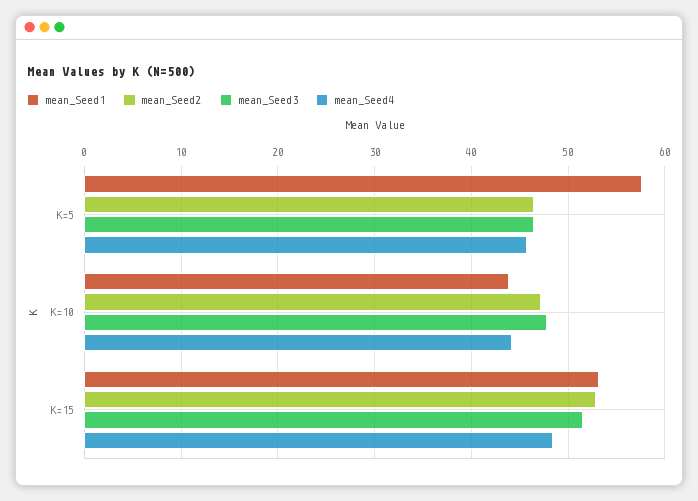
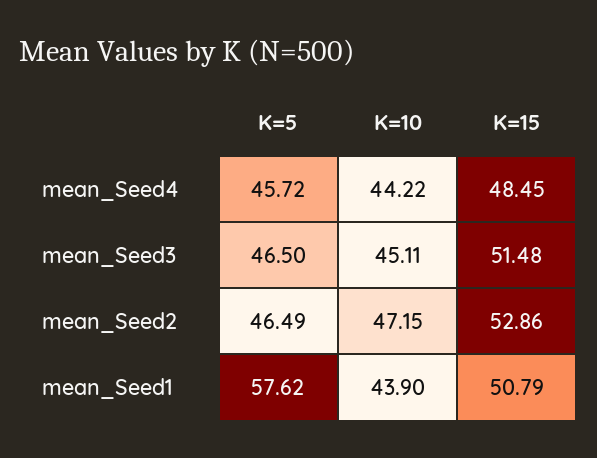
  {
    "mean_Seed1": {
      "K=5": 57.62,
      "K=10": 43.9,
-     "K=15": 53
+     "K=15": 50.79
    },
    "mean_Seed2": {
      "K=5": 46.49,
      "K=10": 47.15,
      "K=15": 52.86
    },
    "mean_Seed3": {
      "K=5": 46.5,
-     "K=10": 48,
+     "K=10": 45.11,
      "K=15": 51.48
    },
    "mean_Seed4": {
      "K=5": 45.72,
      "K=10": 44.22,
      "K=15": 48.45
    }
  }

